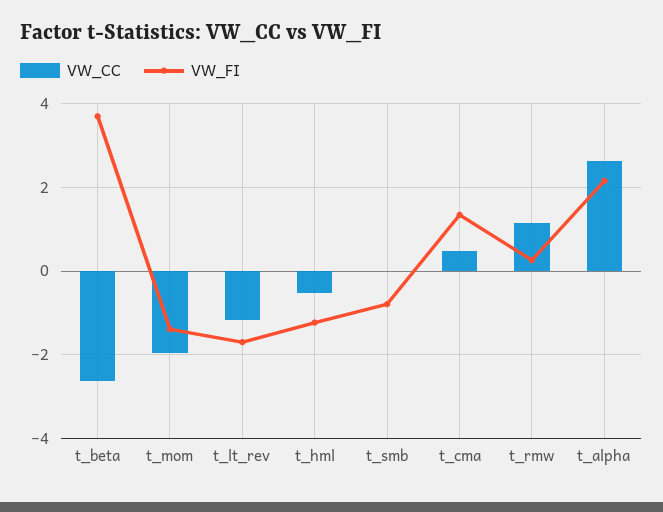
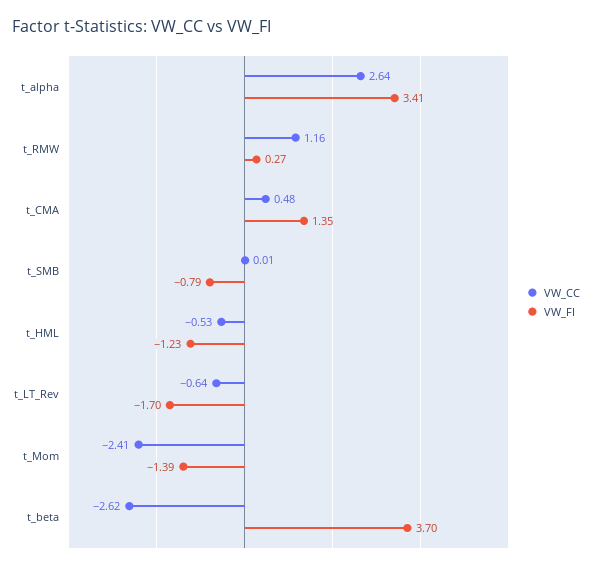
  {
    "VW_CC": {
      "t_beta": -2.62,
-     "t_mom": -2,
+     "t_mom": -2.41,
-     "t_lt_rev": -1.2,
+     "t_lt_rev": -0.64,
      "t_hml": -0.53,
      "t_smb": 0.01,
      "t_cma": 0.48,
      "t_rmw": 1.16,
      "t_alpha": 2.64
    },
    "VW_FI": {
      "t_beta": 3.7,
      "t_mom": -1.39,
      "t_lt_rev": -1.7,
      "t_hml": -1.23,
      "t_smb": -0.79,
      "t_cma": 1.35,
      "t_rmw": 0.27,
-     "t_alpha": 2.2
+     "t_alpha": 3.41
    }
  }

